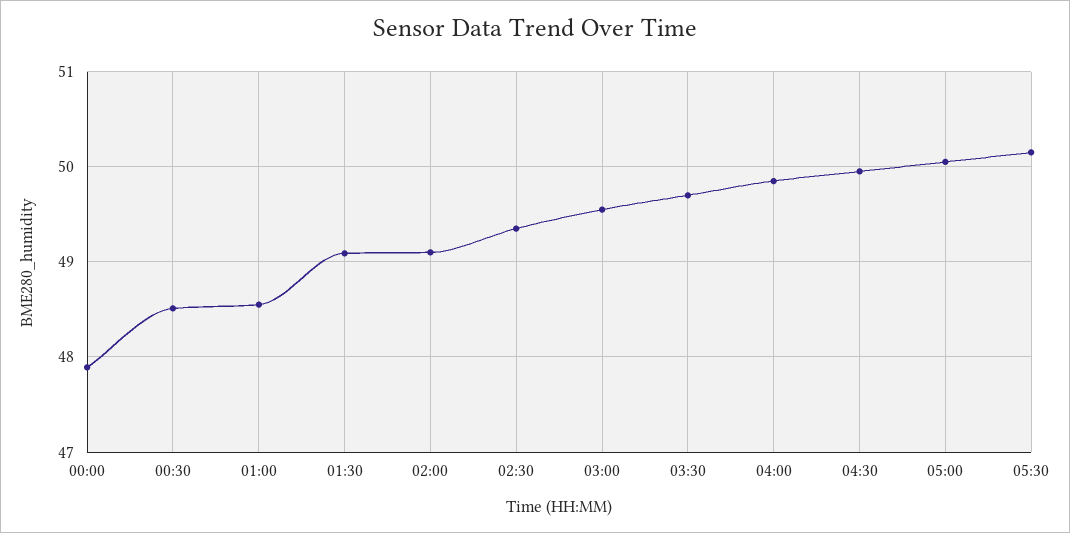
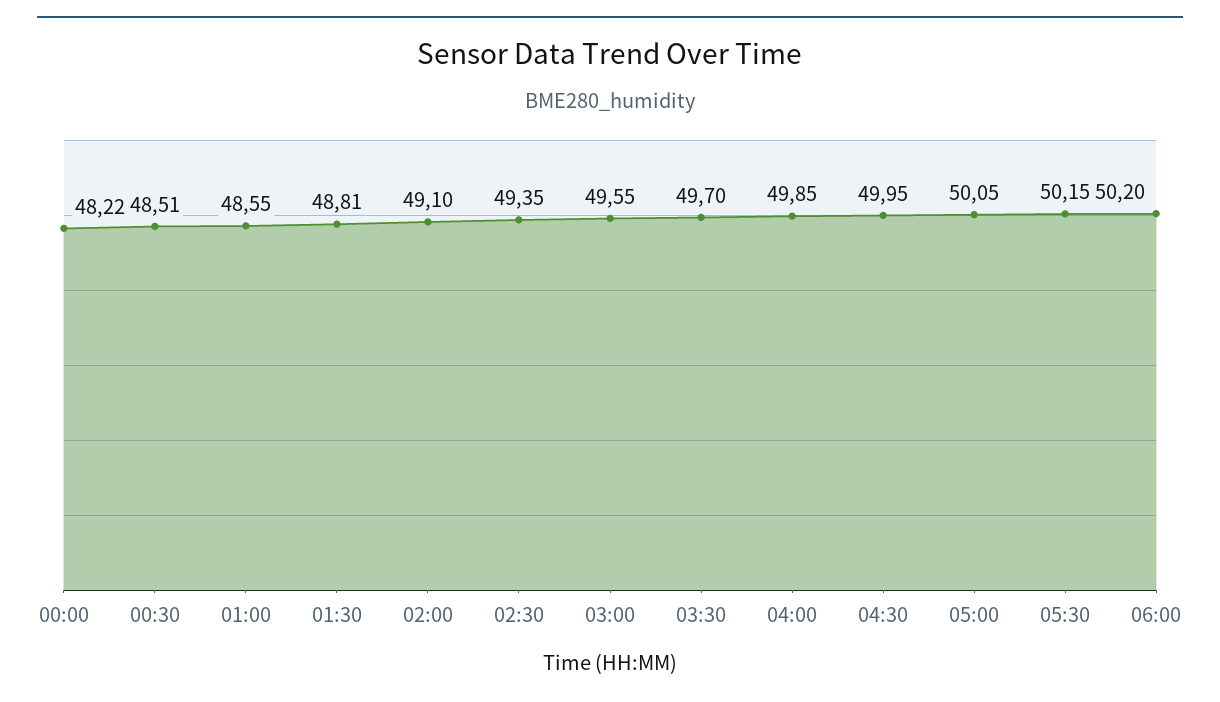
  {
-   "00:00": 47.9,
+   "00:00": 48.22,
    "00:30": 48.51,
    "01:00": 48.55,
-   "01:30": 49.1,
+   "01:30": 48.81,
    "02:00": 49.1,
    "02:30": 49.35,
    "03:00": 49.55,
    "03:30": 49.7,
    "04:00": 49.85,
    "04:30": 49.95,
    "05:00": 50.05,
-   "05:30": 50.15
+   "05:30": 50.15,
+   "06:00": 50.2
  }

